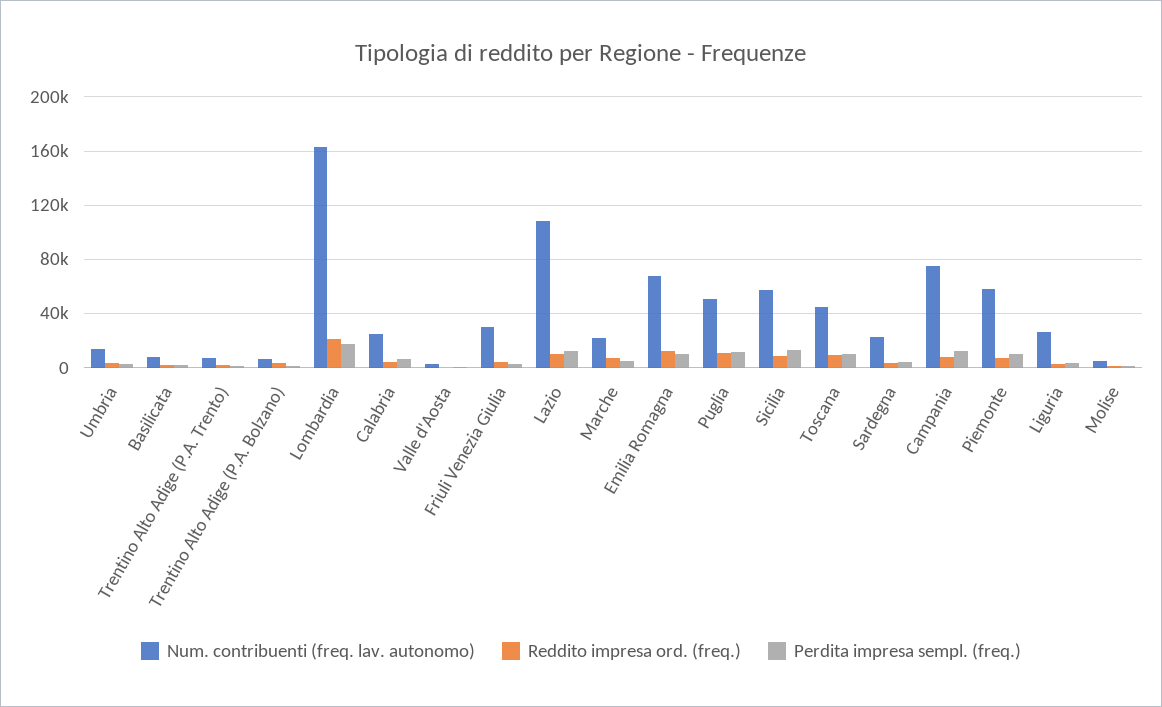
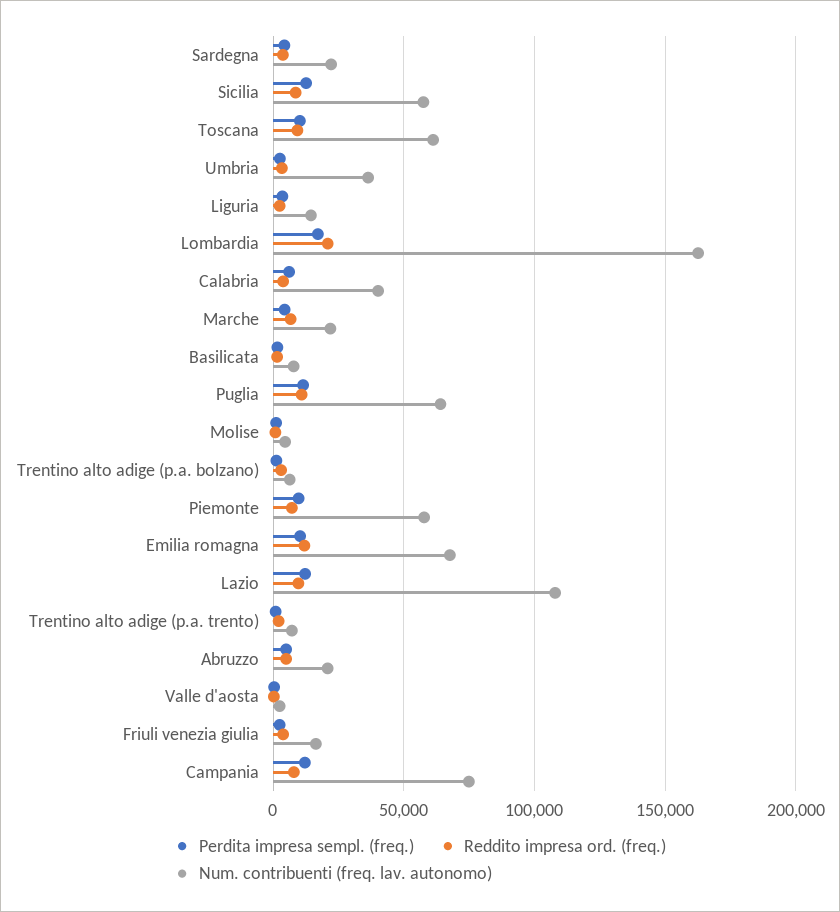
  {
    "Num. contribuenti (freq. lav. autonomo)": {
-     "Umbria": 15000,
+     "Umbria": 35000,
      "Basilicata": 10000,
      "Trentino Alto Adige (P.A. Trento)": 5000,
      "Trentino Alto Adige (P.A. Bolzano)": 5000,
      "Lombardia": 165000,
-     "Calabria": 25000,
+     "Calabria": 40000,
      "Valle d'Aosta": 5000,
-     "Friuli Venezia Giulia": 30000,
+     "Friuli Venezia Giulia": 15000,
      "Lazio": 110000,
      "Marche": 20000,
      "Emilia Romagna": 70000,
-     "Puglia": 50000,
+     "Puglia": 65000,
      "Sicilia": 60000,
-     "Toscana": 45000,
+     "Toscana": 60000,
      "Sardegna": 20000,
      "Campania": 75000,
      "Piemonte": 60000,
-     "Liguria": 25000,
+     "Liguria": 15000,
-     "Molise": 5000
+     "Molise": 5000,
+     "Abruzzo": 20000
    },
    "Reddito impresa ord. (freq.)": {
      "Umbria": 5000,
      "Basilicata": 0,
      "Trentino Alto Adige (P.A. Trento)": 0,
      "Trentino Alto Adige (P.A. Bolzano)": 5000,
      "Lombardia": 20000,
      "Calabria": 5000,
      "Valle d'Aosta": 0,
      "Friuli Venezia Giulia": 5000,
      "Lazio": 10000,
      "Marche": 5000,
      "Emilia Romagna": 10000,
      "Puglia": 10000,
      "Sicilia": 10000,
      "Toscana": 10000,
      "Sardegna": 5000,
      "Campania": 10000,
      "Piemonte": 5000,
      "Liguria": 5000,
-     "Molise": 0
+     "Molise": 0,
+     "Abruzzo": 5000
    },
    "Perdita impresa sempl. (freq.)": {
      "Umbria": 5000,
      "Basilicata": 0,
      "Trentino Alto Adige (P.A. Trento)": 0,
      "Trentino Alto Adige (P.A. Bolzano)": 0,
      "Lombardia": 15000,
      "Calabria": 5000,
      "Valle d'Aosta": 0,
      "Friuli Venezia Giulia": 0,
      "Lazio": 10000,
      "Marche": 5000,
      "Emilia Romagna": 10000,
      "Puglia": 10000,
      "Sicilia": 15000,
      "Toscana": 10000,
      "Sardegna": 5000,
      "Campania": 10000,
      "Piemonte": 10000,
      "Liguria": 5000,
-     "Molise": 0
+     "Molise": 0,
+     "Abruzzo": 5000
    }
  }

